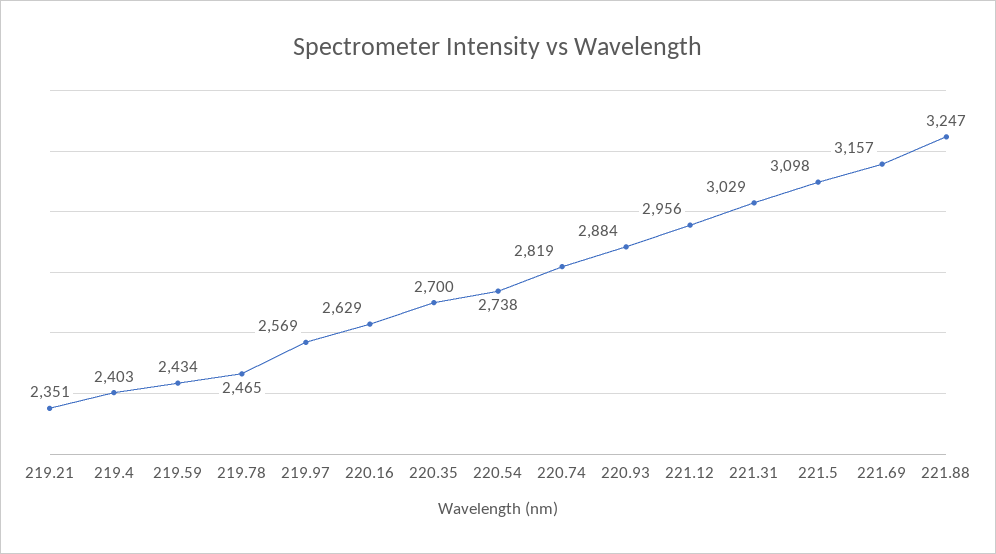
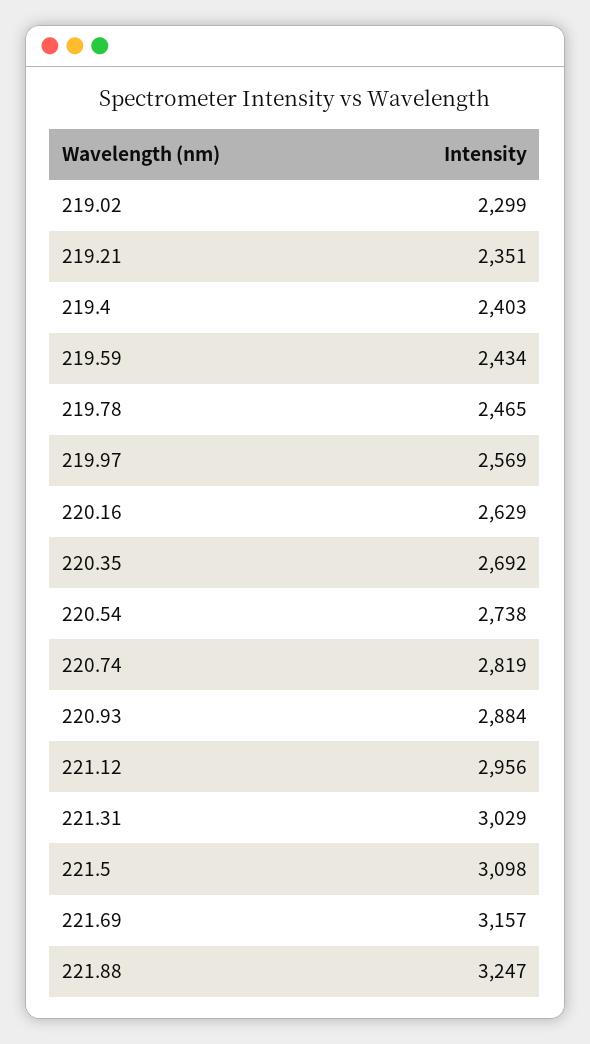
  {
    "219.21": 2351,
    "219.4": 2403,
    "219.59": 2434,
    "219.78": 2465,
    "219.97": 2569,
    "220.16": 2629,
-   "220.35": 2700,
+   "220.35": 2692,
    "220.54": 2738,
    "220.74": 2819,
    "220.93": 2884,
    "221.12": 2956,
    "221.31": 3029,
    "221.5": 3098,
    "221.69": 3157,
-   "221.88": 3247
+   "221.88": 3247,
+   "219.02": 2299
  }

